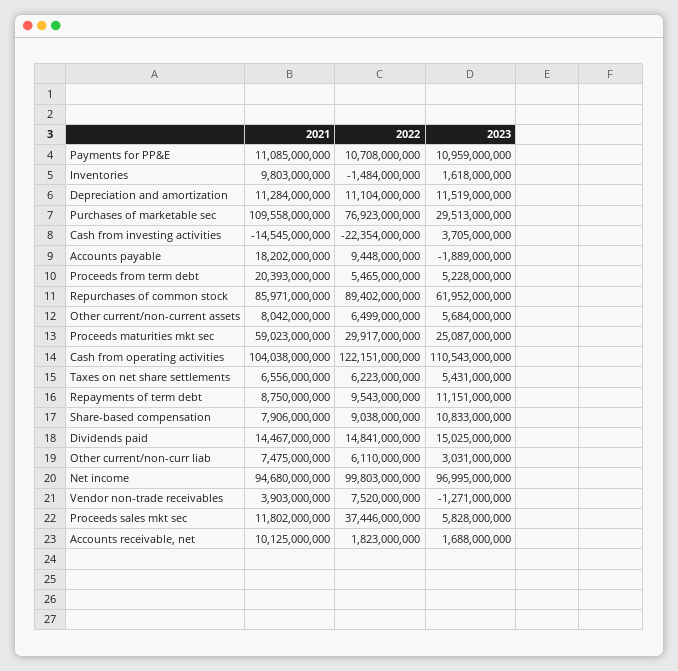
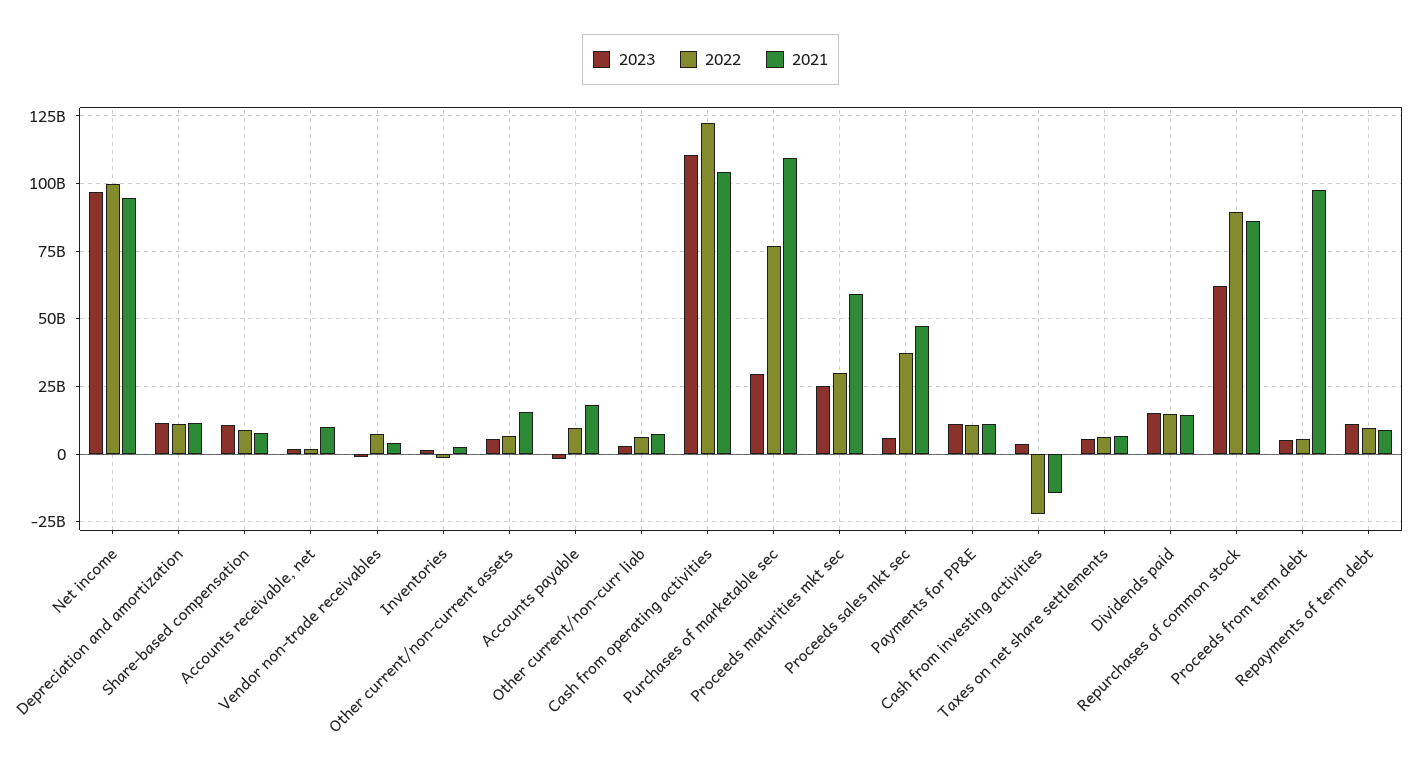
  {
    "2021": {
      "Payments for PP&E": 11085000000,
-     "Inventories": 9803000000,
+     "Inventories": 2500000000,
      "Depreciation and amortization": 11284000000,
      "Purchases of marketable sec": 109558000000,
      "Cash from investing activities": -14545000000,
      "Accounts payable": 18202000000,
-     "Proceeds from term debt": 20393000000,
+     "Proceeds from term debt": 97500000000,
      "Repurchases of common stock": 85971000000,
-     "Other current/non-current assets": 8042000000,
+     "Other current/non-current assets": 15000000000,
      "Proceeds maturities mkt sec": 59023000000,
      "Cash from operating activities": 104038000000,
      "Taxes on net share settlements": 6556000000,
      "Repayments of term debt": 8750000000,
      "Share-based compensation": 7906000000,
      "Dividends paid": 14467000000,
      "Other current/non-curr liab": 7475000000,
      "Net income": 94680000000,
      "Vendor non-trade receivables": 3903000000,
-     "Proceeds sales mkt sec": 11802000000,
+     "Proceeds sales mkt sec": 47500000000,
      "Accounts receivable, net": 10125000000
    },
    "2022": {
      "Payments for PP&E": 10708000000,
      "Inventories": -1484000000,
      "Depreciation and amortization": 11104000000,
      "Purchases of marketable sec": 76923000000,
      "Cash from investing activities": -22354000000,
      "Accounts payable": 9448000000,
      "Proceeds from term debt": 5465000000,
      "Repurchases of common stock": 89402000000,
      "Other current/non-current assets": 6499000000,
      "Proceeds maturities mkt sec": 29917000000,
      "Cash from operating activities": 122151000000,
      "Taxes on net share settlements": 6223000000,
      "Repayments of term debt": 9543000000,
      "Share-based compensation": 9038000000,
      "Dividends paid": 14841000000,
      "Other current/non-curr liab": 6110000000,
      "Net income": 99803000000,
      "Vendor non-trade receivables": 7520000000,
      "Proceeds sales mkt sec": 37446000000,
      "Accounts receivable, net": 1823000000
    },
    "2023": {
      "Payments for PP&E": 10959000000,
      "Inventories": 1618000000,
      "Depreciation and amortization": 11519000000,
      "Purchases of marketable sec": 29513000000,
      "Cash from investing activities": 3705000000,
      "Accounts payable": -1889000000,
      "Proceeds from term debt": 5228000000,
      "Repurchases of common stock": 61952000000,
      "Other current/non-current assets": 5684000000,
      "Proceeds maturities mkt sec": 25087000000,
      "Cash from operating activities": 110543000000,
      "Taxes on net share settlements": 5431000000,
      "Repayments of term debt": 11151000000,
      "Share-based compensation": 10833000000,
      "Dividends paid": 15025000000,
      "Other current/non-curr liab": 3031000000,
      "Net income": 96995000000,
      "Vendor non-trade receivables": -1271000000,
      "Proceeds sales mkt sec": 5828000000,
      "Accounts receivable, net": 1688000000
    }
  }

